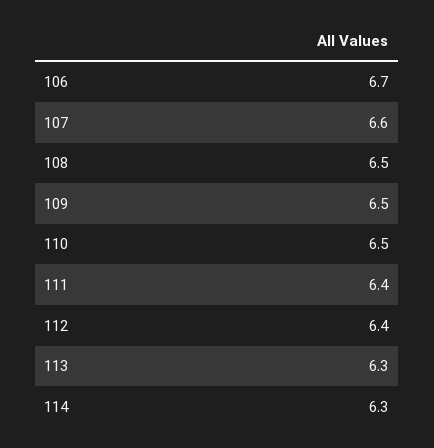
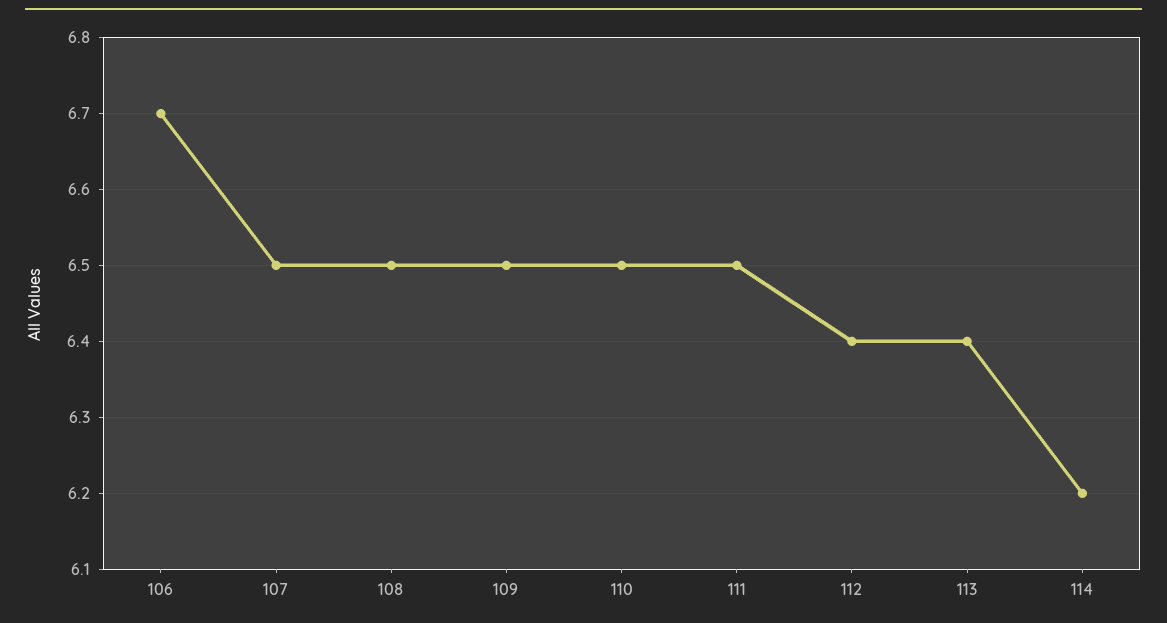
  {
    "106": 6.7,
-   "107": 6.6,
+   "107": 6.5,
    "108": 6.5,
    "109": 6.5,
    "110": 6.5,
-   "111": 6.4,
+   "111": 6.5,
    "112": 6.4,
-   "113": 6.3,
+   "113": 6.4,
-   "114": 6.3
+   "114": 6.2
  }

